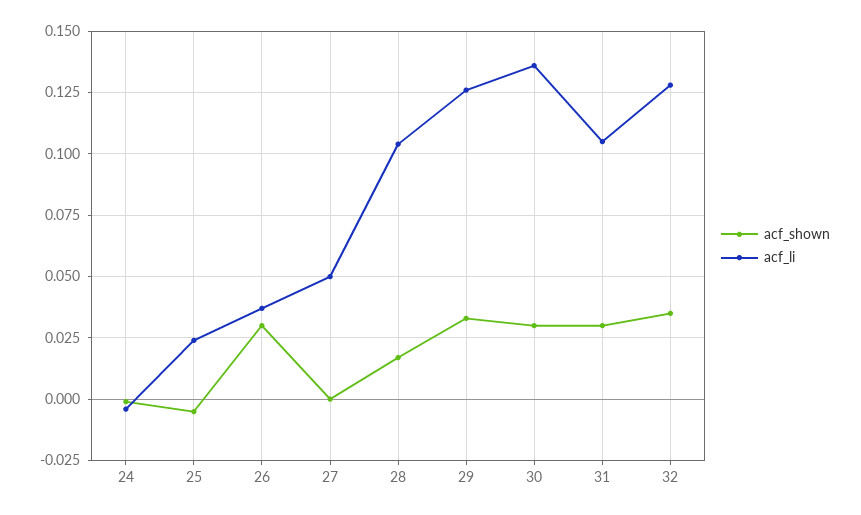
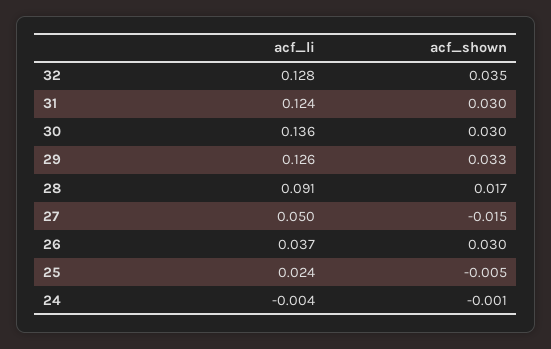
  {
    "acf_shown": {
      "24": -0.001,
      "25": -0.005,
      "26": 0.03,
-     "27": 0,
+     "27": -0.015,
      "28": 0.017,
      "29": 0.033,
      "30": 0.03,
      "31": 0.03,
      "32": 0.035
    },
    "acf_li": {
      "24": -0.004,
      "25": 0.024,
      "26": 0.037,
      "27": 0.05,
-     "28": 0.105,
+     "28": 0.091,
      "29": 0.126,
      "30": 0.136,
-     "31": 0.105,
+     "31": 0.124,
      "32": 0.128
    }
  }

